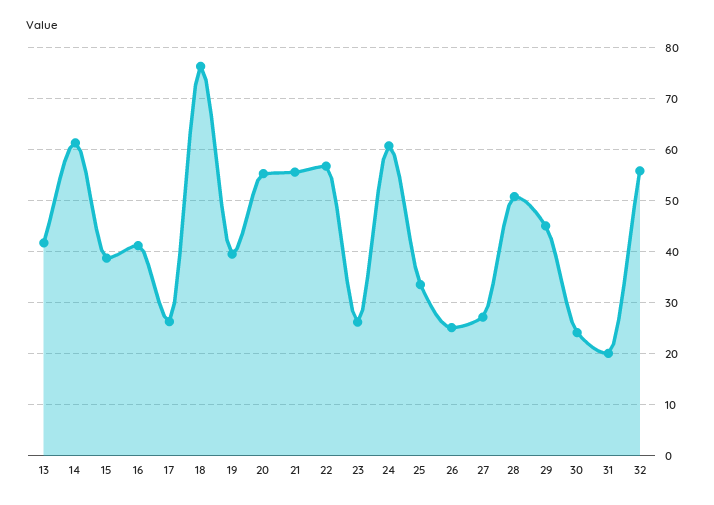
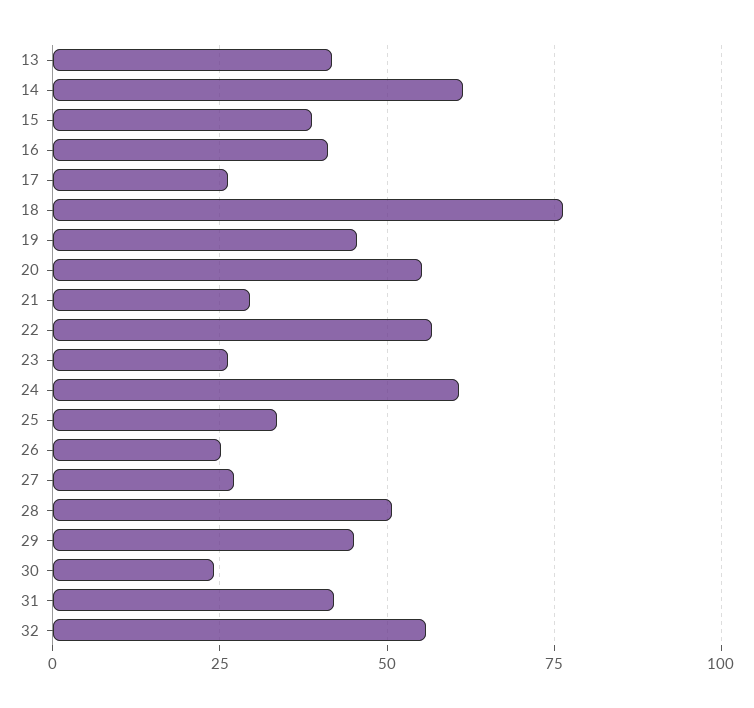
  {
    "13": 42,
    "14": 62,
    "15": 38,
    "16": 42,
    "17": 26,
    "18": 76,
-   "19": 40,
+   "19": 45,
    "20": 56,
-   "21": 56,
+   "21": 30,
    "22": 56,
    "23": 26,
    "24": 60,
    "25": 34,
    "26": 26,
    "27": 28,
    "28": 50,
    "29": 46,
    "30": 24,
-   "31": 20,
+   "31": 42.5,
    "32": 56
  }

